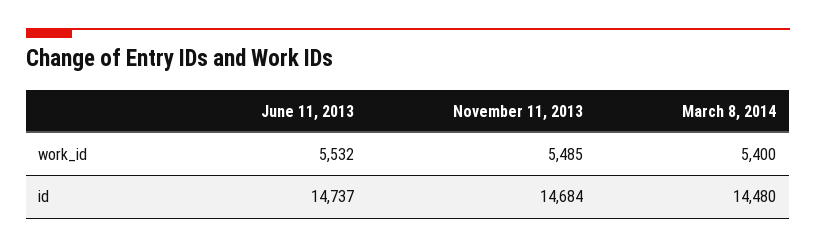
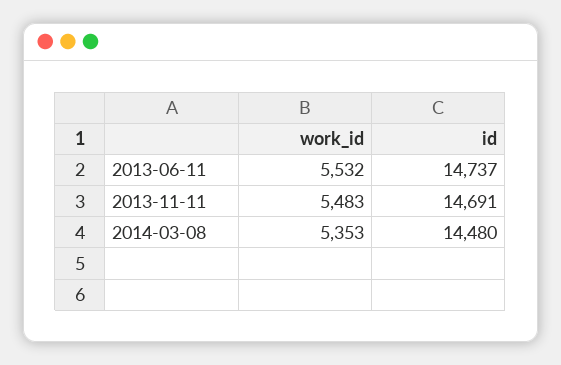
  {
    "June 11, 2013": {
      "work_id": 5532,
      "id": 14737
    },
    "November 11, 2013": {
-     "work_id": 5485,
+     "work_id": 5483,
-     "id": 14684
+     "id": 14691
    },
    "March 8, 2014": {
-     "work_id": 5400,
+     "work_id": 5353,
      "id": 14480
    }
  }

